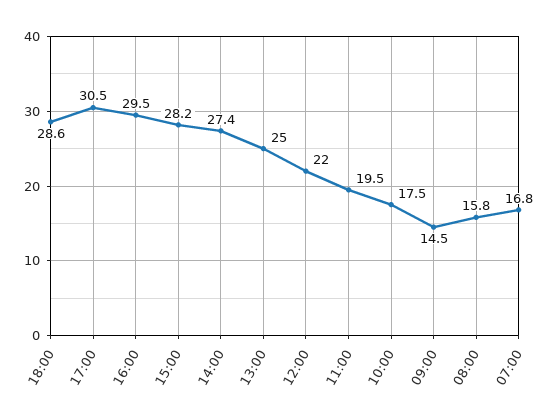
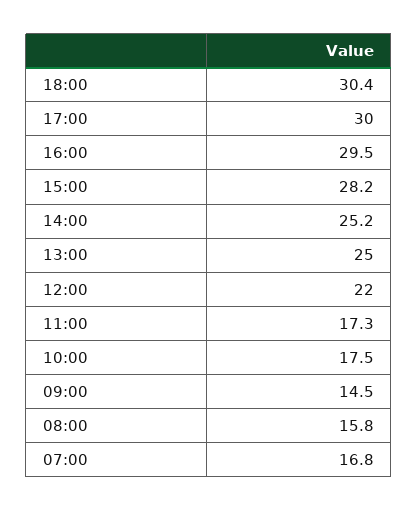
  {
-   "18:00": 28.6,
+   "18:00": 30.4,
-   "17:00": 30.5,
+   "17:00": 30,
    "16:00": 29.5,
    "15:00": 28.2,
-   "14:00": 27.4,
+   "14:00": 25.2,
    "13:00": 25,
    "12:00": 22,
-   "11:00": 19.5,
+   "11:00": 17.3,
    "10:00": 17.5,
    "09:00": 14.5,
    "08:00": 15.8,
    "07:00": 16.8
  }

